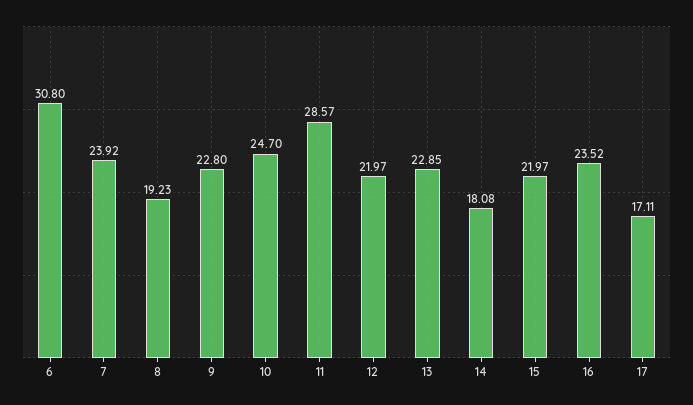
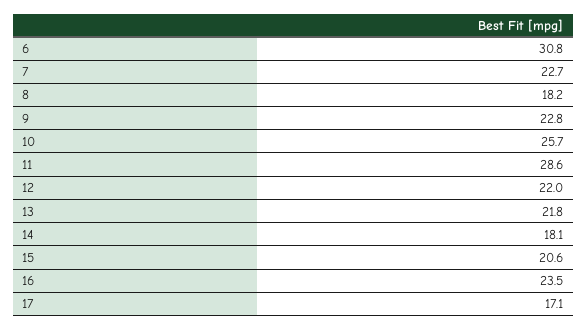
  {
    "6": 30.8,
-   "7": 23.92,
+   "7": 22.7,
-   "8": 19.23,
+   "8": 18.2,
    "9": 22.8,
-   "10": 24.7,
+   "10": 25.7,
    "11": 28.57,
    "12": 21.97,
-   "13": 22.85,
+   "13": 21.8,
    "14": 18.08,
-   "15": 21.97,
+   "15": 20.6,
    "16": 23.52,
    "17": 17.11
  }

